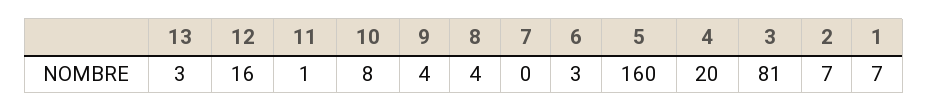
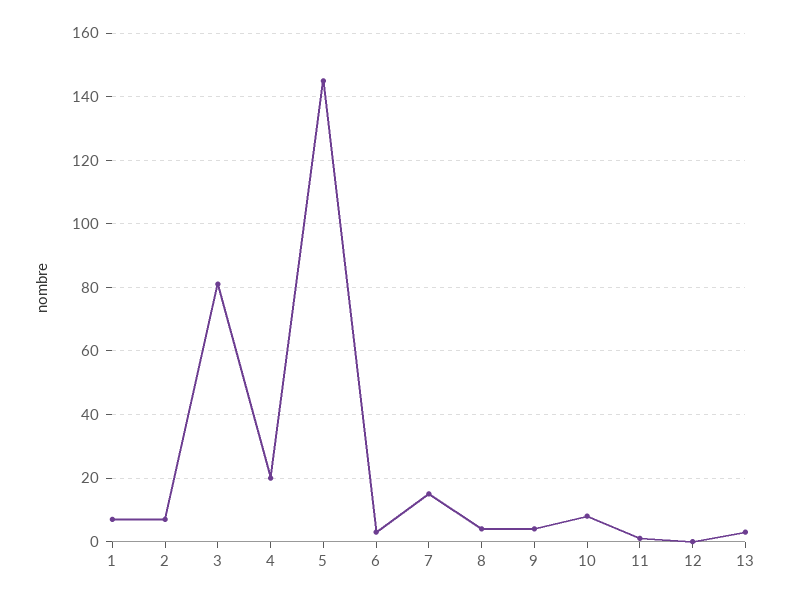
  {
    "13": 3,
-   "12": 16,
+   "12": 0,
    "11": 1,
    "10": 8,
    "9": 4,
    "8": 4,
-   "7": 0,
+   "7": 15,
    "6": 3,
-   "5": 160,
+   "5": 145,
    "4": 20,
    "3": 81,
    "2": 7,
    "1": 7
  }

